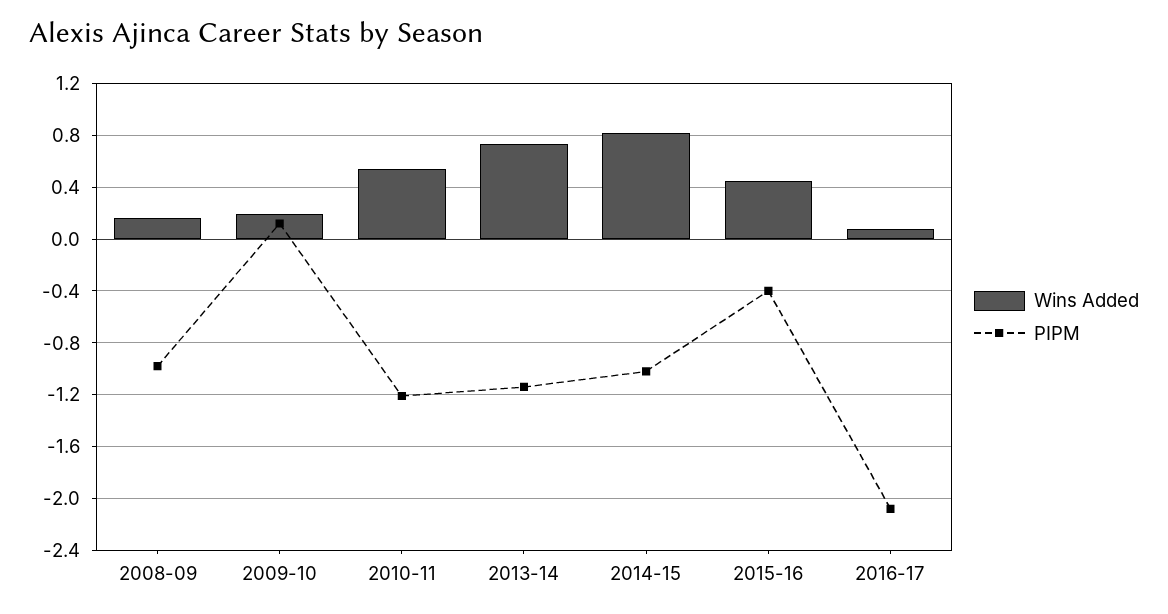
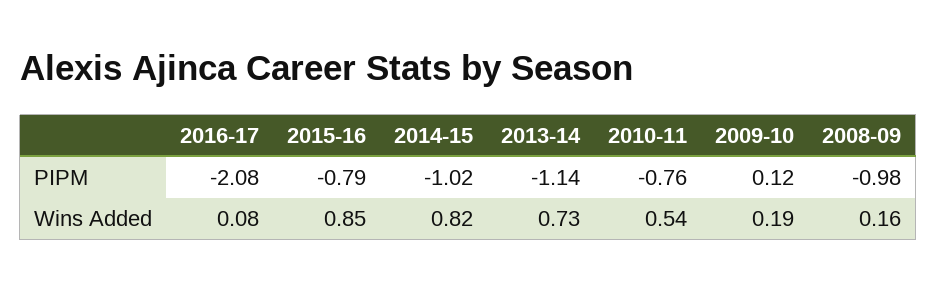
  {
    "Wins Added": {
      "2008-09": 0.16,
      "2009-10": 0.19,
      "2010-11": 0.54,
      "2013-14": 0.73,
      "2014-15": 0.82,
-     "2015-16": 0.45,
+     "2015-16": 0.85,
      "2016-17": 0.08
    },
    "PIPM": {
      "2008-09": -0.98,
      "2009-10": 0.12,
-     "2010-11": -1.2,
+     "2010-11": -0.76,
      "2013-14": -1.14,
      "2014-15": -1.02,
-     "2015-16": -0.4,
+     "2015-16": -0.79,
      "2016-17": -2.08
    }
  }

